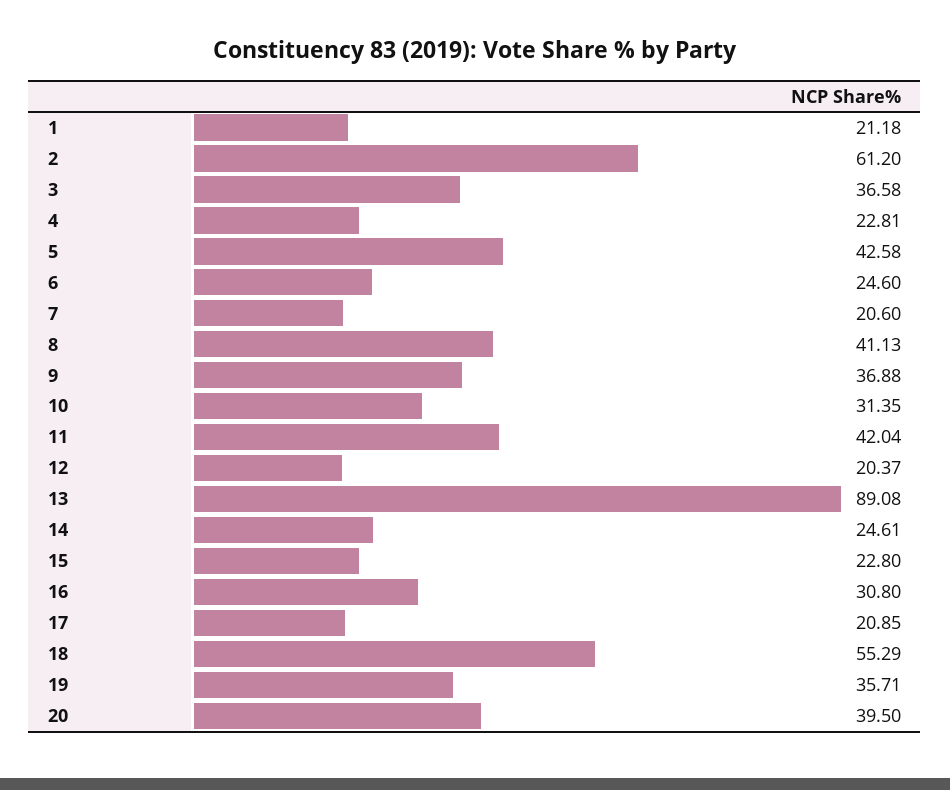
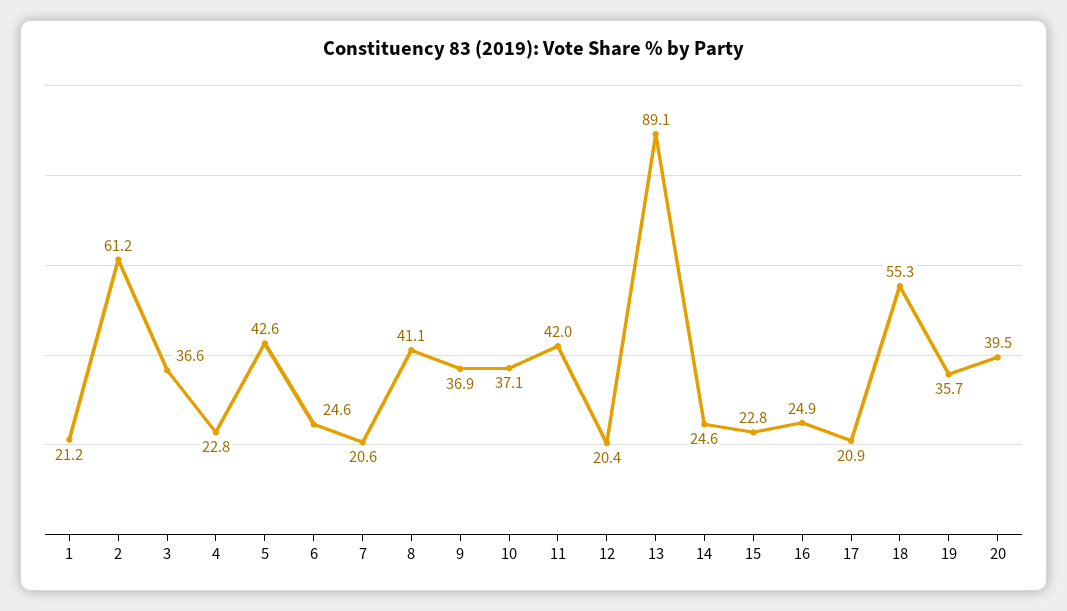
  {
    "1": 21.18,
    "2": 61.2,
    "3": 36.58,
    "4": 22.81,
    "5": 42.58,
    "6": 24.6,
    "7": 20.6,
    "8": 41.13,
    "9": 36.88,
-   "10": 31.35,
+   "10": 37.1,
    "11": 42.04,
    "12": 20.37,
    "13": 89.08,
    "14": 24.61,
    "15": 22.8,
-   "16": 30.8,
+   "16": 24.9,
    "17": 20.85,
    "18": 55.29,
    "19": 35.71,
    "20": 39.5
  }

